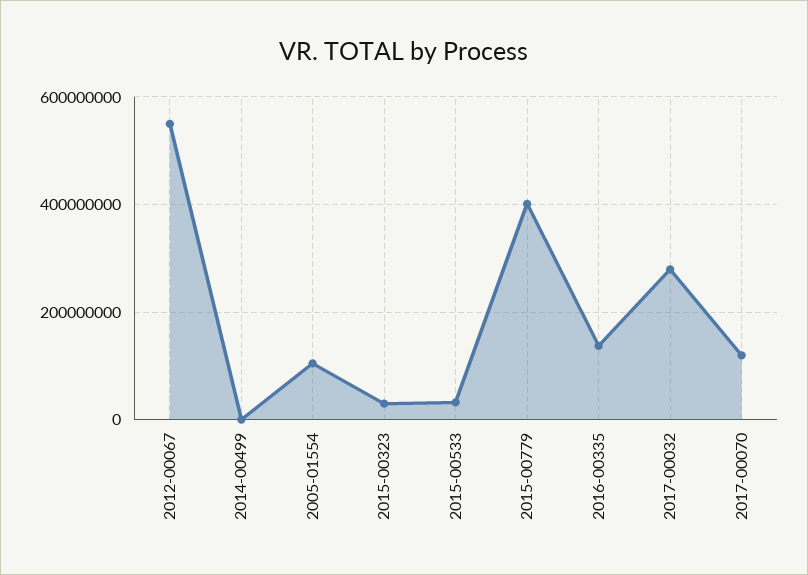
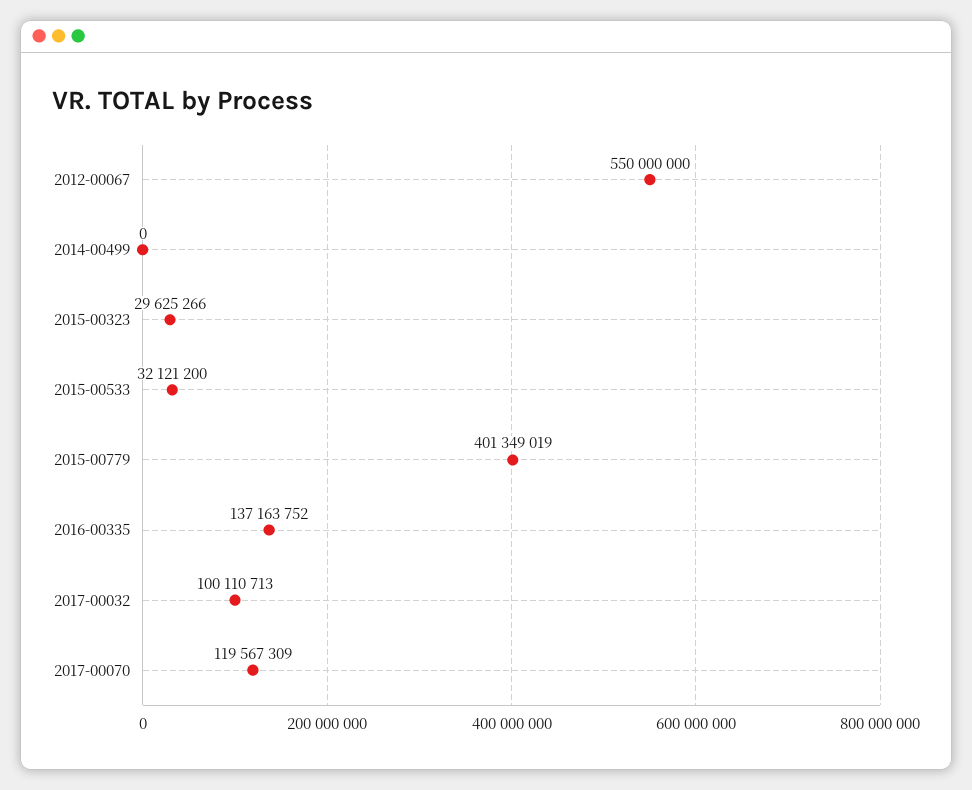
  {
    "2012-00067": 550000000,
    "2014-00499": 0,
-   "2005-01554": 100000000,
    "2015-00323": 29625266,
    "2015-00533": 32121200,
    "2015-00779": 401349019,
    "2016-00335": 137163752,
-   "2017-00032": 280000000,
+   "2017-00032": 100110713,
    "2017-00070": 119567309
  }

